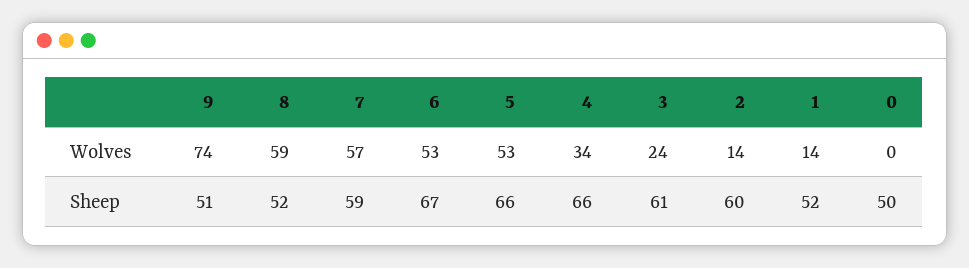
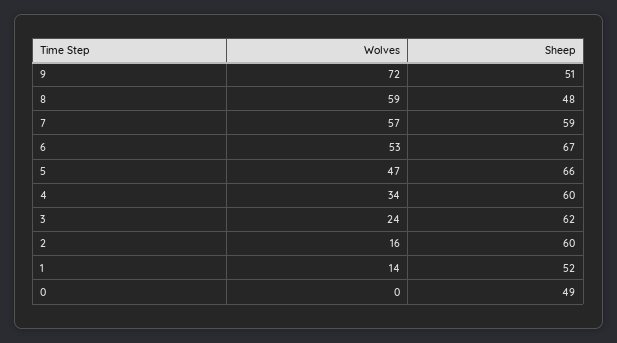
  {
    "9": {
-     "Wolves": 74,
+     "Wolves": 72,
      "Sheep": 51
    },
    "8": {
      "Wolves": 59,
-     "Sheep": 52
+     "Sheep": 48
    },
    "7": {
      "Wolves": 57,
      "Sheep": 59
    },
    "6": {
      "Wolves": 53,
      "Sheep": 67
    },
    "5": {
-     "Wolves": 53,
+     "Wolves": 47,
      "Sheep": 66
    },
    "4": {
      "Wolves": 34,
-     "Sheep": 66
+     "Sheep": 60
    },
    "3": {
      "Wolves": 24,
-     "Sheep": 61
+     "Sheep": 62
    },
    "2": {
-     "Wolves": 14,
+     "Wolves": 16,
      "Sheep": 60
    },
    "1": {
      "Wolves": 14,
      "Sheep": 52
    },
    "0": {
      "Wolves": 0,
-     "Sheep": 50
+     "Sheep": 49
    }
  }

